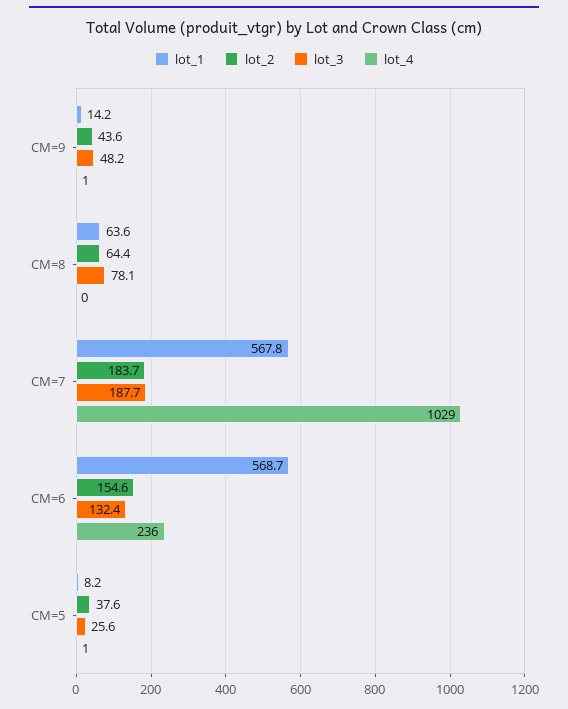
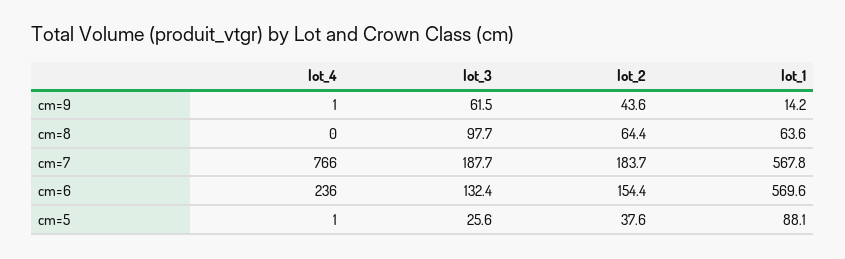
  {
    "lot_1": {
      "CM=9": 14.2,
      "CM=8": 63.6,
      "CM=7": 567.8,
-     "CM=6": 568.7,
+     "CM=6": 569.6,
-     "CM=5": 8.2
+     "CM=5": 88.1
    },
    "lot_2": {
      "CM=9": 43.6,
      "CM=8": 64.4,
      "CM=7": 183.7,
-     "CM=6": 154.6,
+     "CM=6": 154.4,
      "CM=5": 37.6
    },
    "lot_3": {
-     "CM=9": 48.2,
+     "CM=9": 61.5,
-     "CM=8": 78.1,
+     "CM=8": 97.7,
      "CM=7": 187.7,
      "CM=6": 132.4,
      "CM=5": 25.6
    },
    "lot_4": {
      "CM=9": 1,
      "CM=8": 0,
-     "CM=7": 1029,
+     "CM=7": 766,
      "CM=6": 236,
      "CM=5": 1
    }
  }

